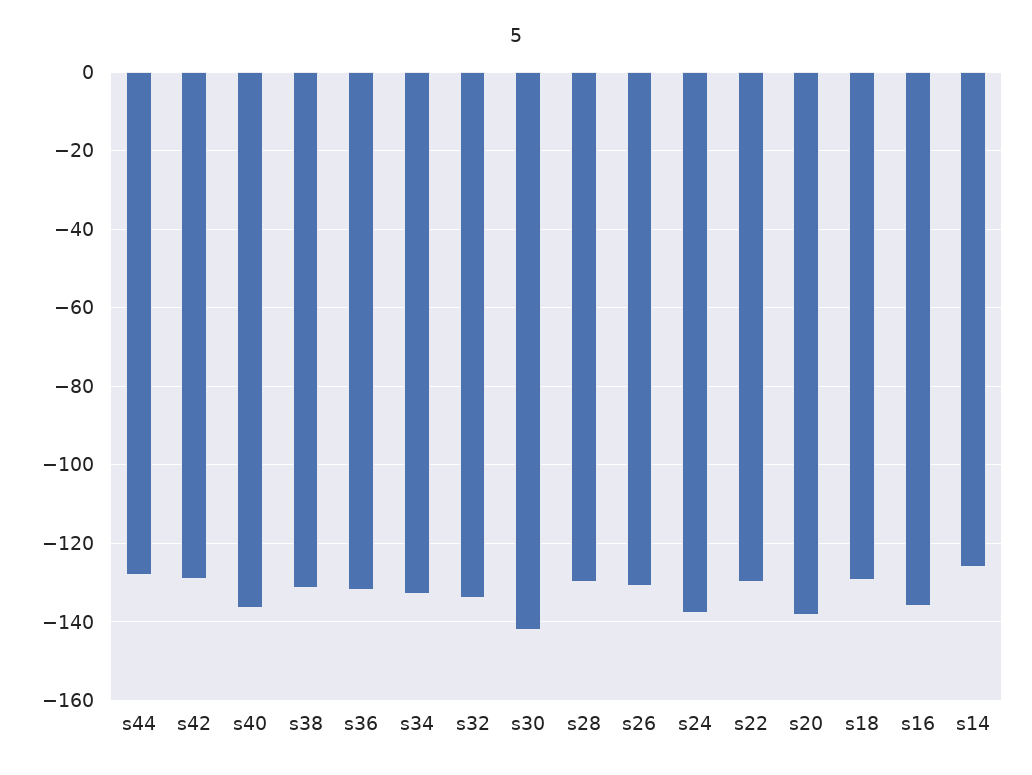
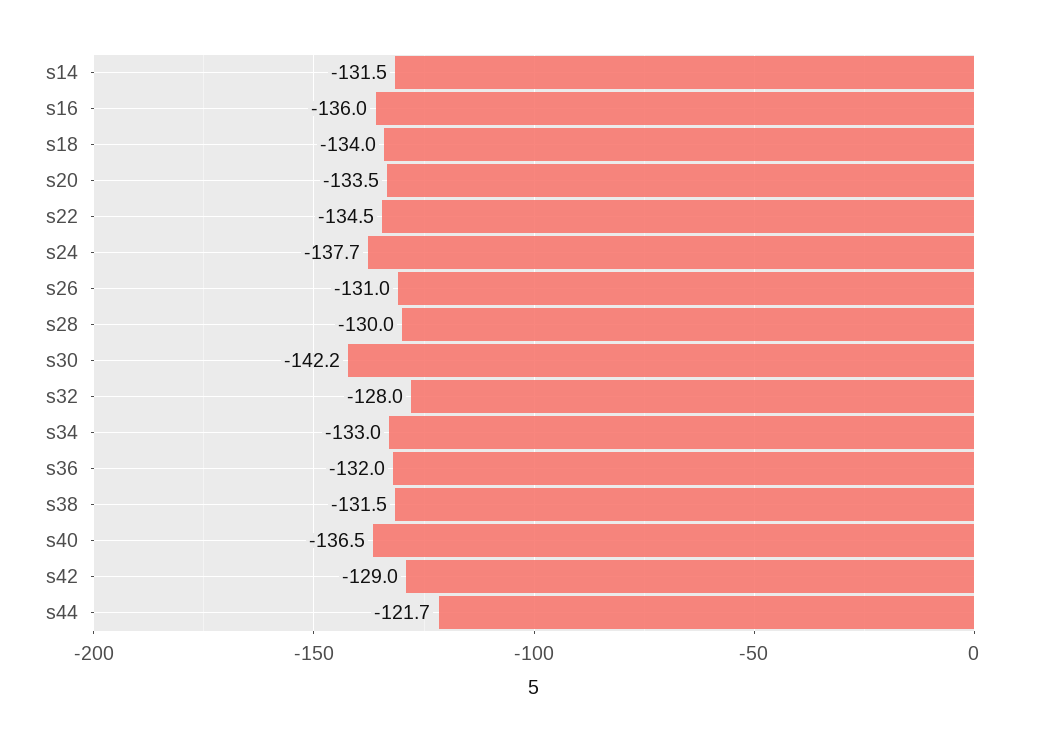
  {
-   "s44": -128,
+   "s44": -121.7,
    "s42": -129,
    "s40": -136.5,
    "s38": -131.5,
    "s36": -132,
    "s34": -133,
-   "s32": -134,
+   "s32": -128,
    "s30": -142.2,
    "s28": -130,
    "s26": -131,
    "s24": -137.7,
-   "s22": -130,
+   "s22": -134.5,
-   "s20": -138,
+   "s20": -133.5,
-   "s18": -130,
+   "s18": -134,
    "s16": -136,
-   "s14": -126
+   "s14": -131.5
  }

